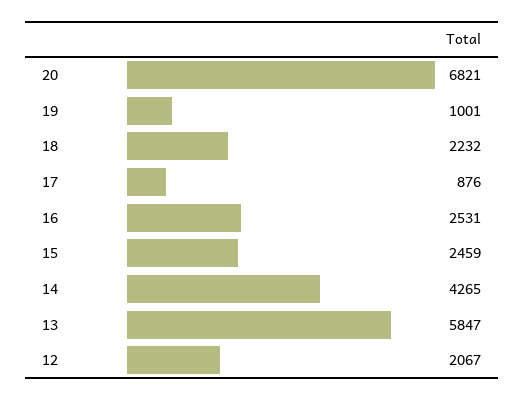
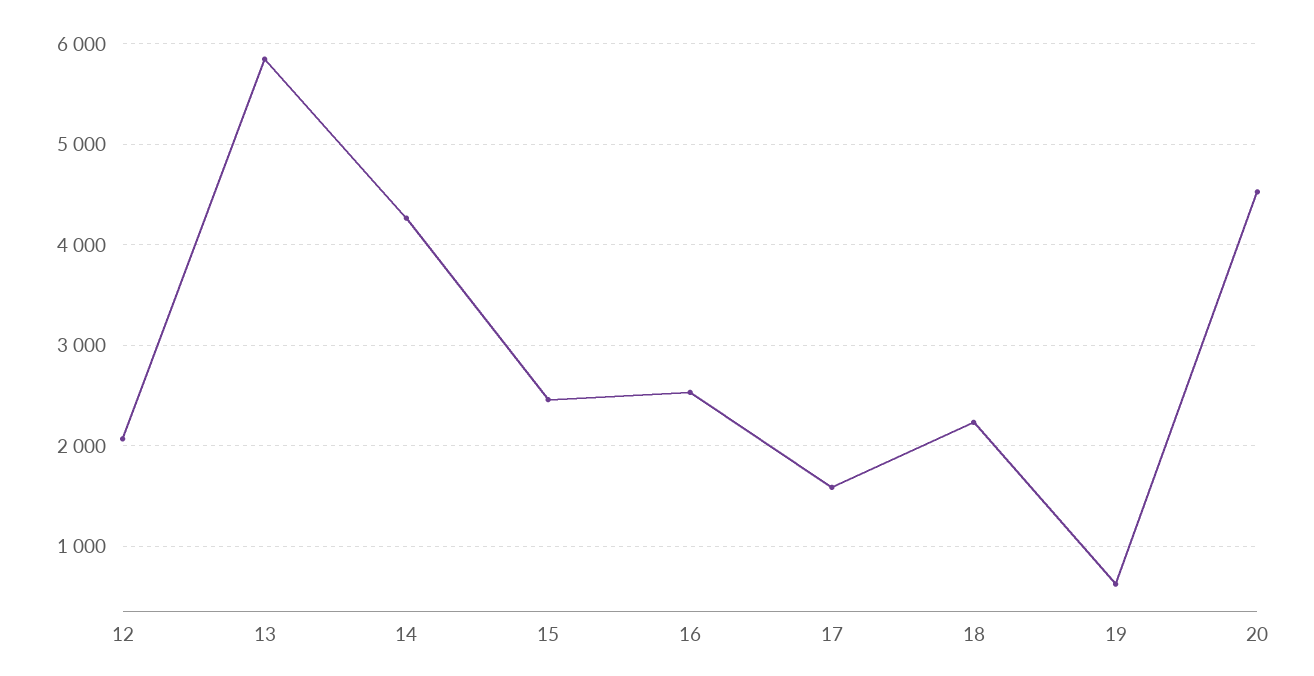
  {
-   "20": 6821,
+   "20": 4500,
-   "19": 1001,
+   "19": 600,
    "18": 2232,
-   "17": 876,
+   "17": 1600,
    "16": 2531,
    "15": 2459,
    "14": 4265,
    "13": 5847,
    "12": 2067
  }

